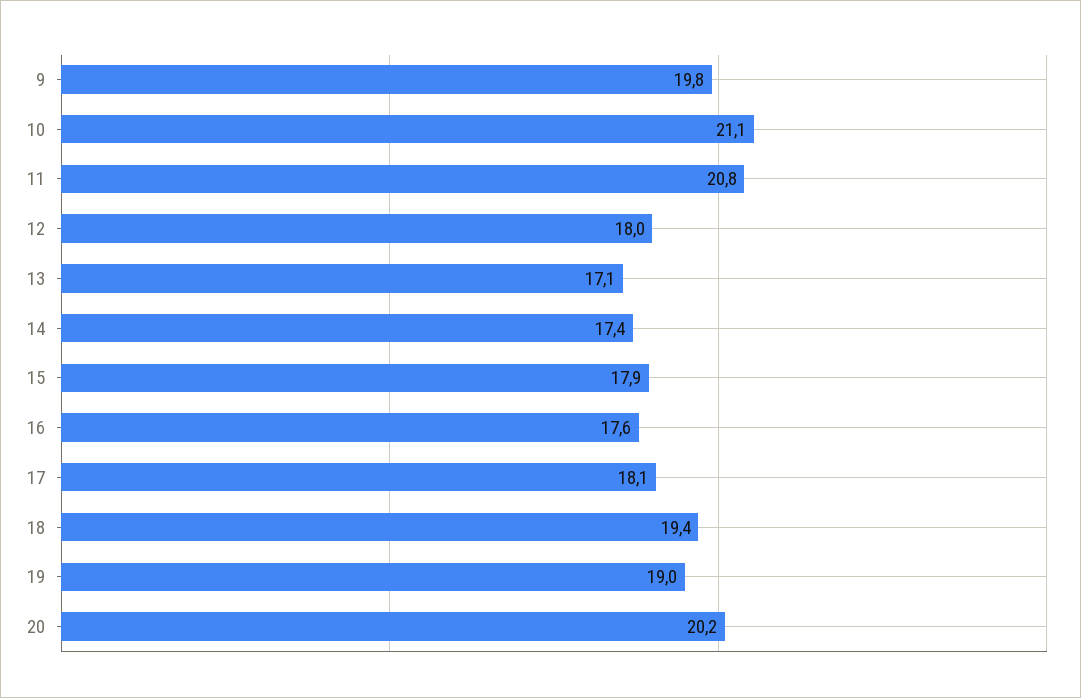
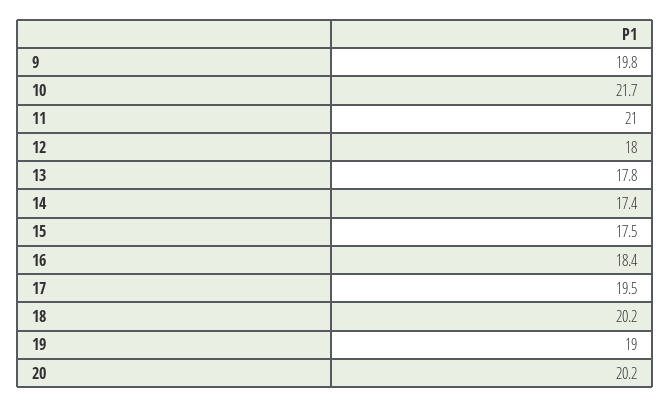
  {
    "9": 19.8,
-   "10": 21.1,
+   "10": 21.7,
-   "11": 20.8,
+   "11": 21,
    "12": 18,
-   "13": 17.1,
+   "13": 17.8,
    "14": 17.4,
-   "15": 17.9,
+   "15": 17.5,
-   "16": 17.6,
+   "16": 18.4,
-   "17": 18.1,
+   "17": 19.5,
-   "18": 19.4,
+   "18": 20.2,
    "19": 19,
    "20": 20.2
  }

